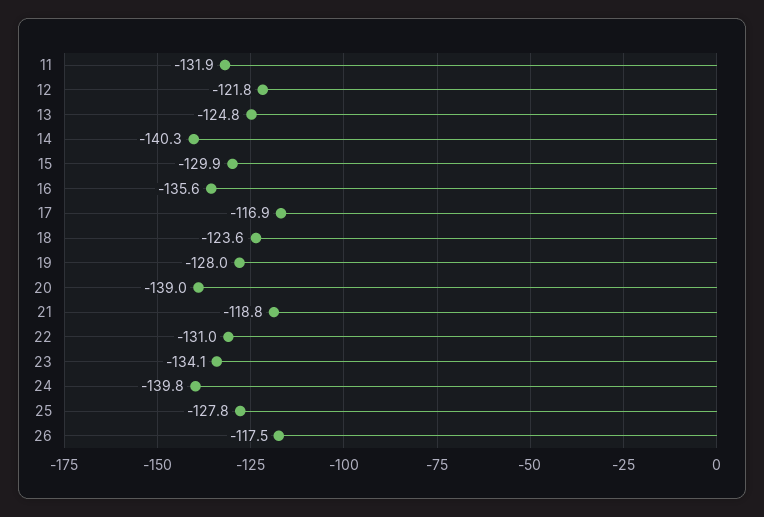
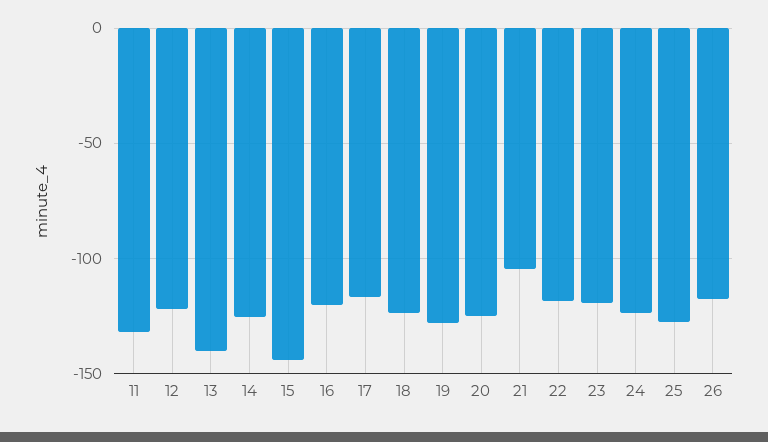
  {
    "11": -131.9,
    "12": -121.8,
-   "13": -124.8,
+   "13": -140,
-   "14": -140.3,
+   "14": -125,
-   "15": -129.9,
+   "15": -145,
-   "16": -135.6,
+   "16": -120,
    "17": -116.9,
    "18": -123.6,
    "19": -128,
-   "20": -139,
+   "20": -125,
-   "21": -118.8,
+   "21": -105,
-   "22": -131,
+   "22": -120,
-   "23": -134.1,
+   "23": -120,
-   "24": -139.8,
+   "24": -125,
    "25": -127.8,
    "26": -117.5
  }

